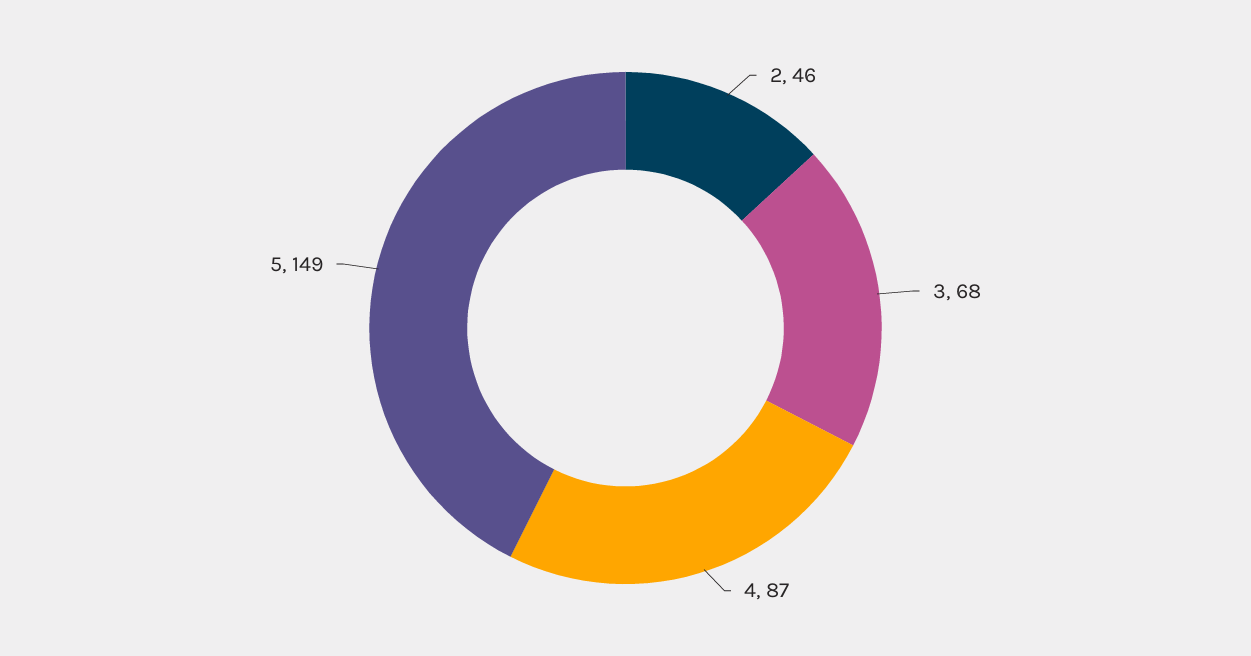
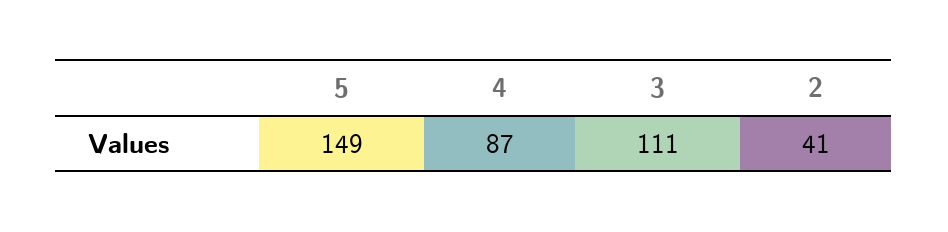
  {
-   "2": 46,
+   "2": 41,
-   "3": 68,
+   "3": 111,
    "4": 87,
    "5": 149
  }

